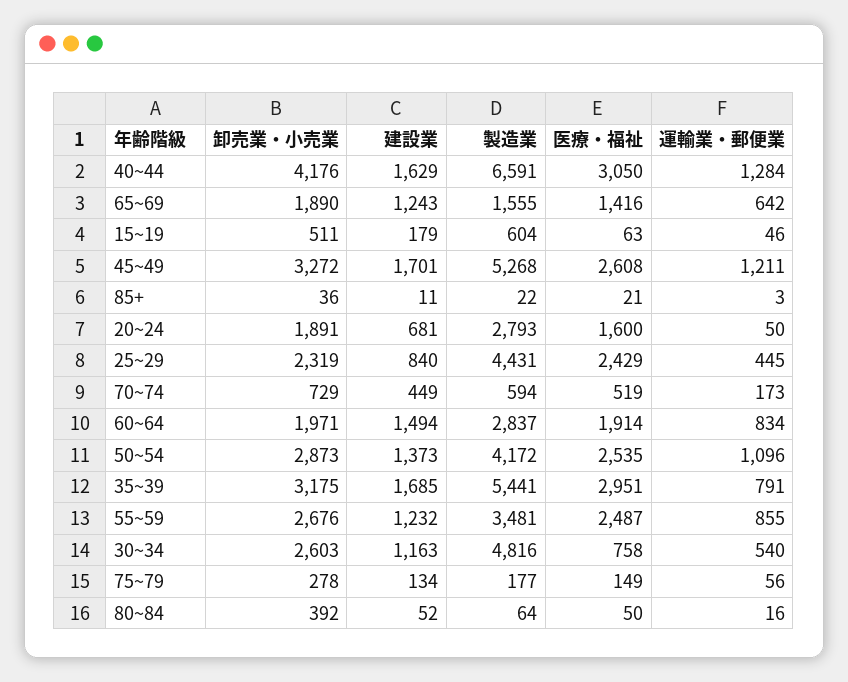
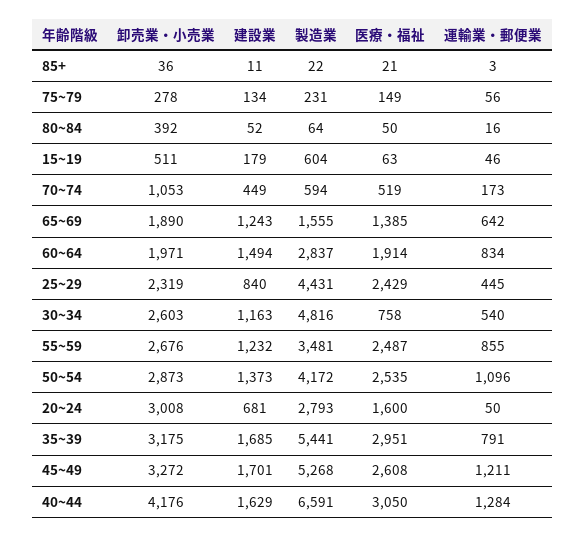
  {
    "卸売業・小売業": {
      "40~44": 4176,
      "65~69": 1890,
      "15~19": 511,
      "45~49": 3272,
      "85+": 36,
-     "20~24": 1891,
+     "20~24": 3008,
      "25~29": 2319,
-     "70~74": 729,
+     "70~74": 1053,
      "60~64": 1971,
      "50~54": 2873,
      "35~39": 3175,
      "55~59": 2676,
      "30~34": 2603,
      "75~79": 278,
      "80~84": 392
    },
    "建設業": {
      "40~44": 1629,
      "65~69": 1243,
      "15~19": 179,
      "45~49": 1701,
      "85+": 11,
      "20~24": 681,
      "25~29": 840,
      "70~74": 449,
      "60~64": 1494,
      "50~54": 1373,
      "35~39": 1685,
      "55~59": 1232,
      "30~34": 1163,
      "75~79": 134,
      "80~84": 52
    },
    "製造業": {
      "40~44": 6591,
      "65~69": 1555,
      "15~19": 604,
      "45~49": 5268,
      "85+": 22,
      "20~24": 2793,
      "25~29": 4431,
      "70~74": 594,
      "60~64": 2837,
      "50~54": 4172,
      "35~39": 5441,
      "55~59": 3481,
      "30~34": 4816,
-     "75~79": 177,
+     "75~79": 231,
      "80~84": 64
    },
    "医療・福祉": {
      "40~44": 3050,
-     "65~69": 1416,
+     "65~69": 1385,
      "15~19": 63,
      "45~49": 2608,
      "85+": 21,
      "20~24": 1600,
      "25~29": 2429,
      "70~74": 519,
      "60~64": 1914,
      "50~54": 2535,
      "35~39": 2951,
      "55~59": 2487,
      "30~34": 758,
      "75~79": 149,
      "80~84": 50
    },
    "運輸業・郵便業": {
      "40~44": 1284,
      "65~69": 642,
      "15~19": 46,
      "45~49": 1211,
      "85+": 3,
      "20~24": 50,
      "25~29": 445,
      "70~74": 173,
      "60~64": 834,
      "50~54": 1096,
      "35~39": 791,
      "55~59": 855,
      "30~34": 540,
      "75~79": 56,
      "80~84": 16
    }
  }

